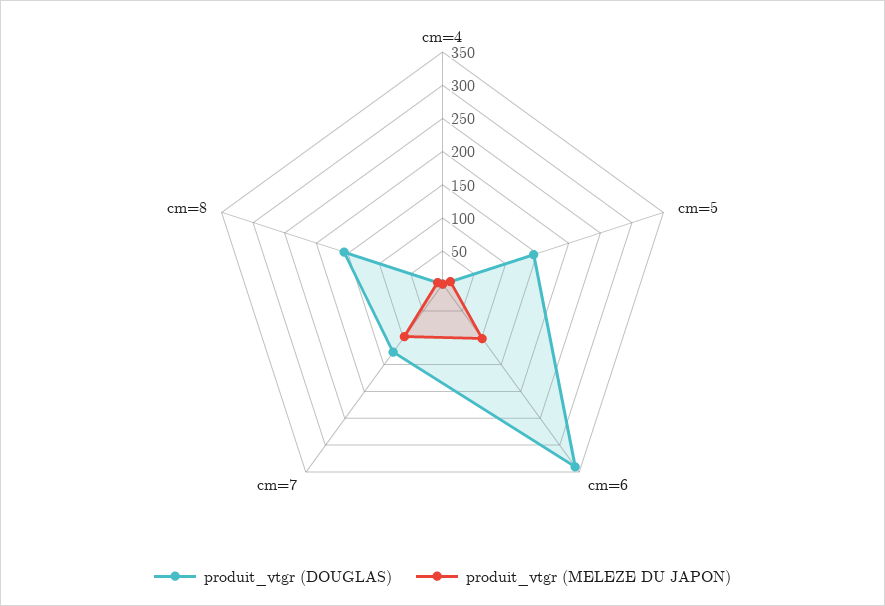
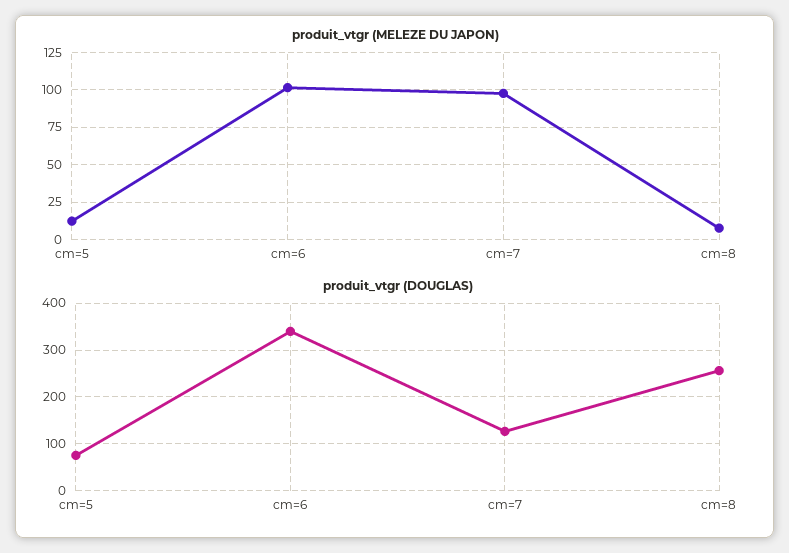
  {
    "produit_vtgr (DOUGLAS)": {
-     "cm=4": 0,
-     "cm=5": 150,
+     "cm=5": 80,
      "cm=6": 340,
      "cm=7": 120,
-     "cm=8": 150
+     "cm=8": 260
    },
    "produit_vtgr (MELEZE DU JAPON)": {
-     "cm=4": 0,
      "cm=5": 10,
      "cm=6": 100,
      "cm=7": 100,
      "cm=8": 10
    }
  }

